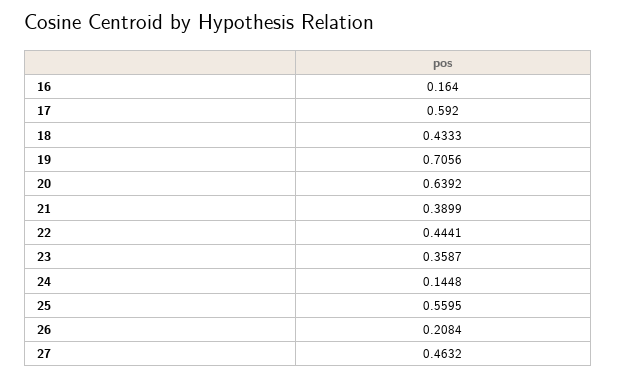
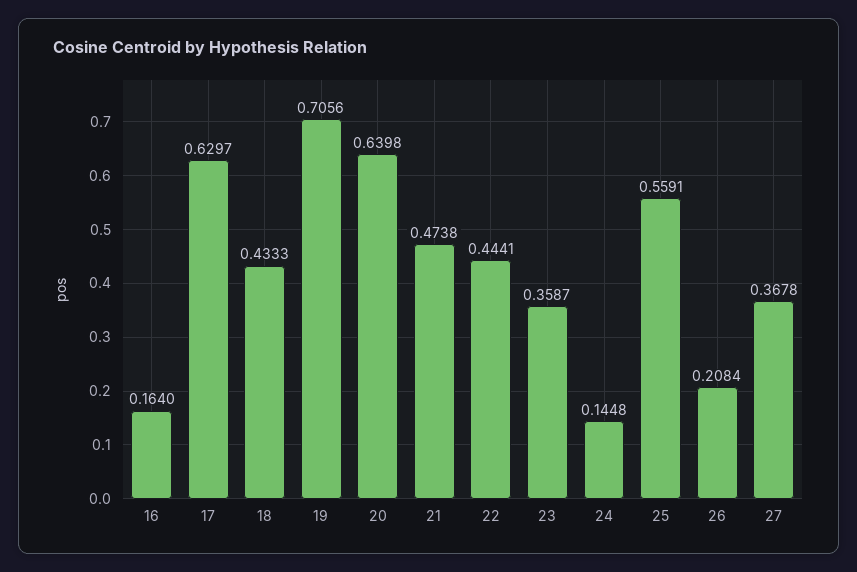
  {
    "16": 0.164,
-   "17": 0.592,
+   "17": 0.6297,
    "18": 0.4333,
    "19": 0.7056,
-   "20": 0.6392,
+   "20": 0.6398,
-   "21": 0.3899,
+   "21": 0.4738,
    "22": 0.4441,
    "23": 0.3587,
    "24": 0.1448,
-   "25": 0.5595,
+   "25": 0.5591,
    "26": 0.2084,
-   "27": 0.4632
+   "27": 0.3678
  }

